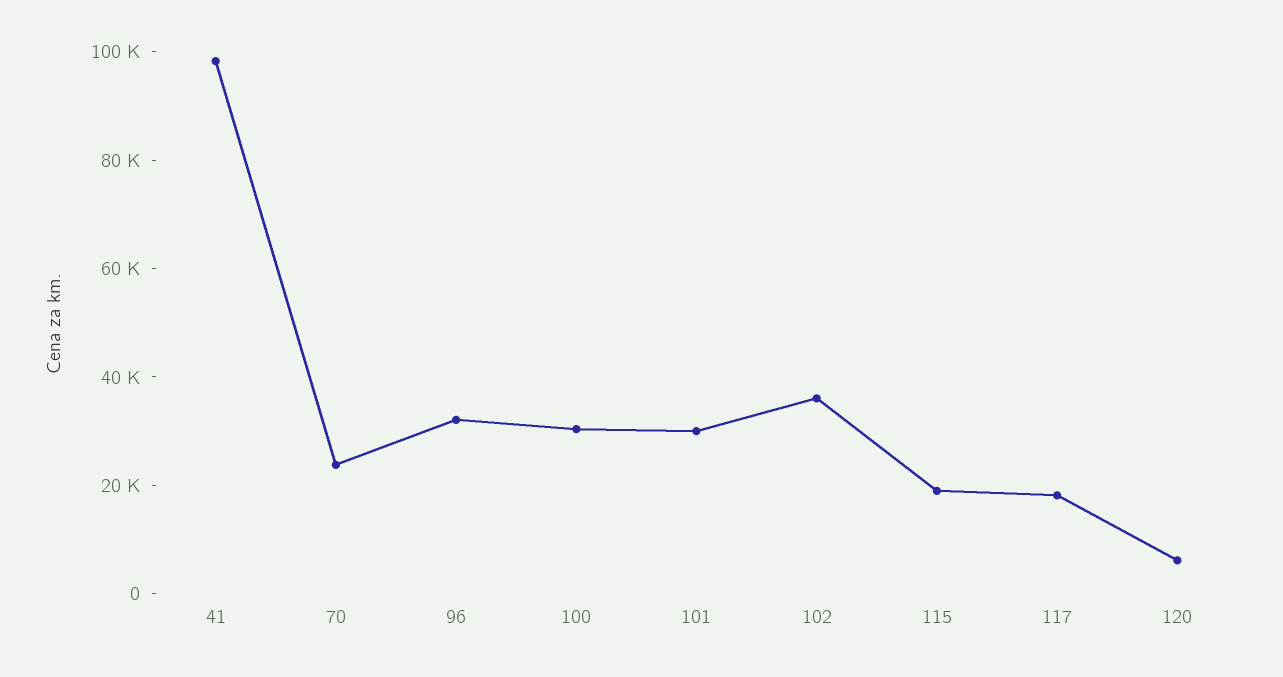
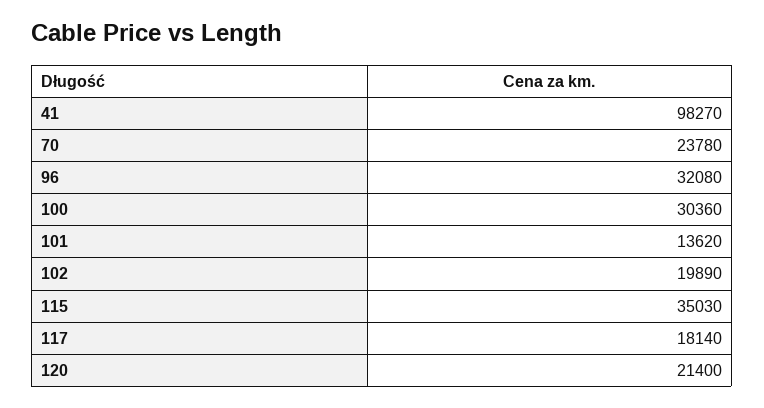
  {
    "41": 98270,
    "70": 23780,
    "96": 32080,
    "100": 30360,
-   "101": 30000,
+   "101": 13620,
-   "102": 35000,
+   "102": 19890,
-   "115": 20000,
+   "115": 35030,
    "117": 18140,
-   "120": 5000
+   "120": 21400
  }

